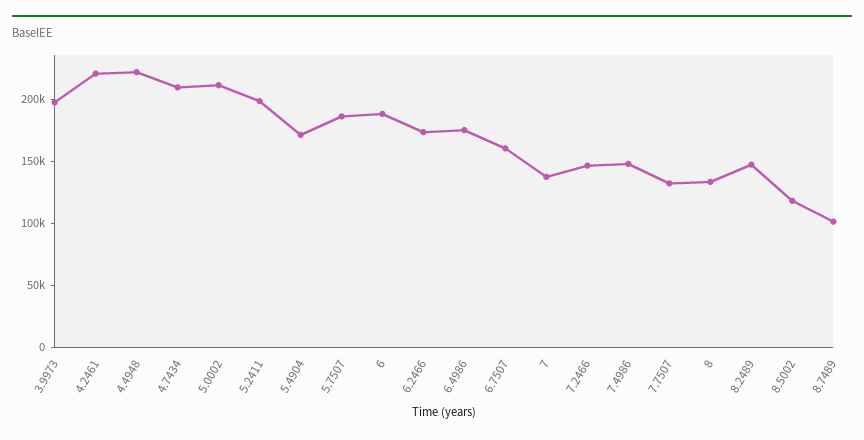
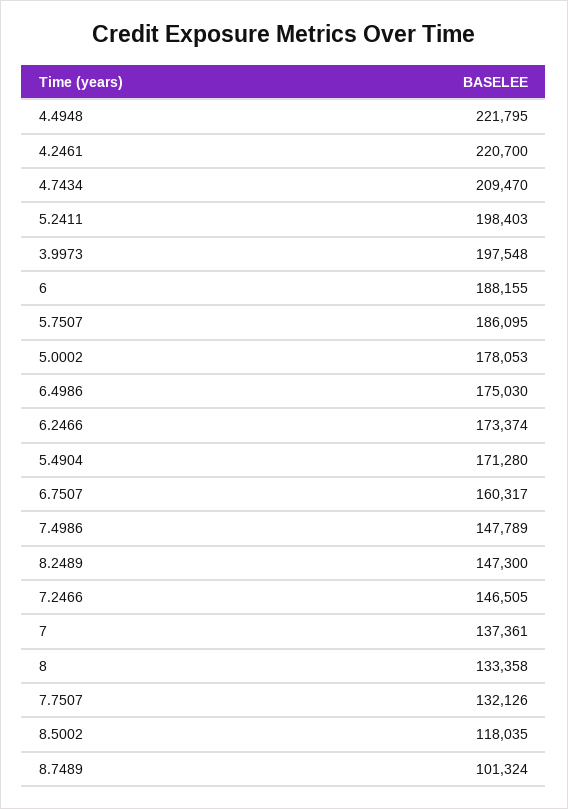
  {
    "3.9973": 197548,
    "4.2461": 220700,
    "4.4948": 221795,
    "4.7434": 209470,
-   "5.0002": 210000,
+   "5.0002": 178053,
    "5.2411": 198403,
    "5.4904": 171280,
    "5.7507": 186095,
    "6": 188155,
    "6.2466": 173374,
    "6.4986": 175030,
    "6.7507": 160317,
    "7": 137361,
    "7.2466": 146505,
    "7.4986": 147789,
    "7.7507": 132126,
    "8": 133358,
    "8.2489": 147300,
    "8.5002": 118035,
    "8.7489": 101324
  }

